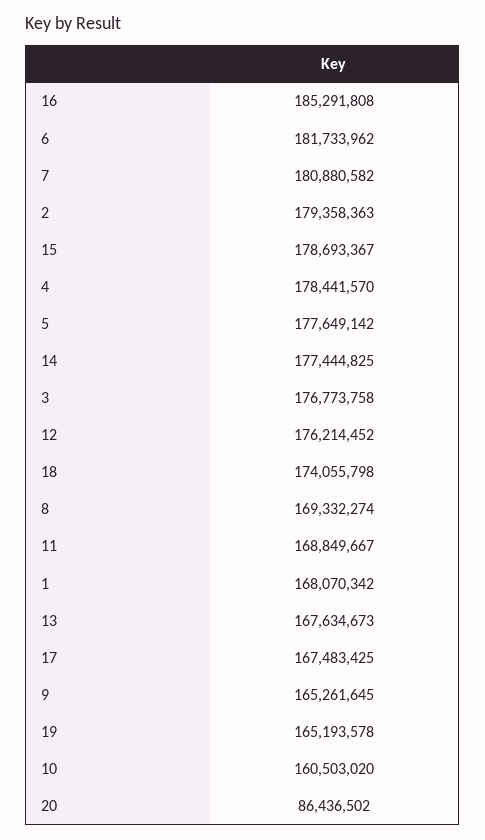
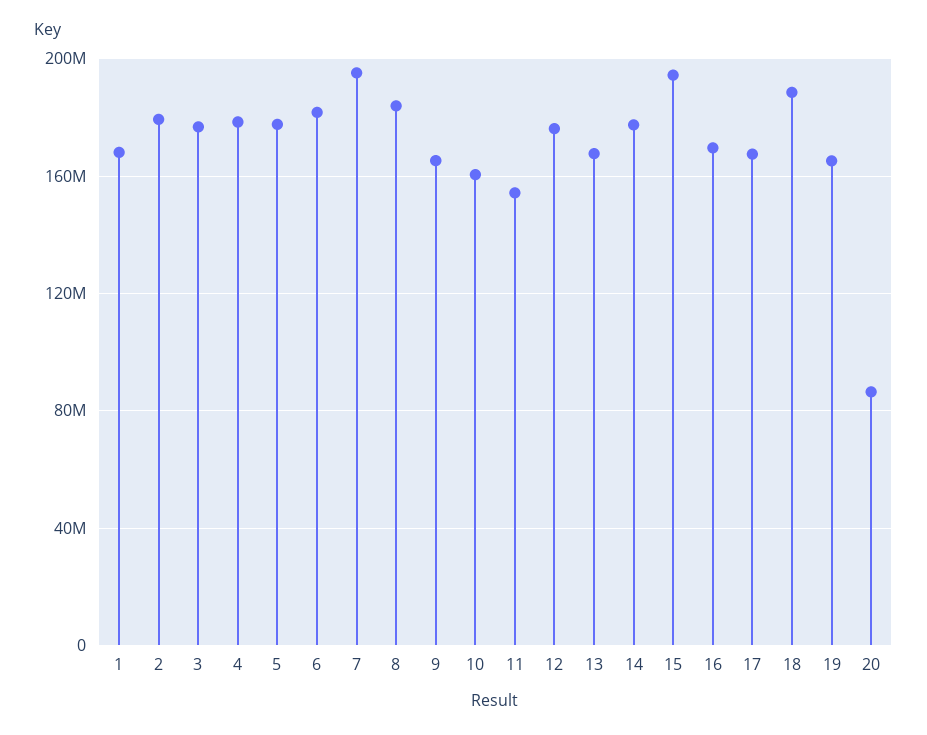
  {
-   "16": 185291808,
+   "16": 170000000,
    "6": 181733962,
-   "7": 180880582,
+   "7": 195000000,
    "2": 179358363,
-   "15": 178693367,
+   "15": 195000000,
    "4": 178441570,
    "5": 177649142,
    "14": 177444825,
    "3": 176773758,
    "12": 176214452,
-   "18": 174055798,
+   "18": 190000000,
-   "8": 169332274,
+   "8": 185000000,
-   "11": 168849667,
+   "11": 155000000,
    "1": 168070342,
    "13": 167634673,
    "17": 167483425,
    "9": 165261645,
    "19": 165193578,
    "10": 160503020,
    "20": 86436502
  }

